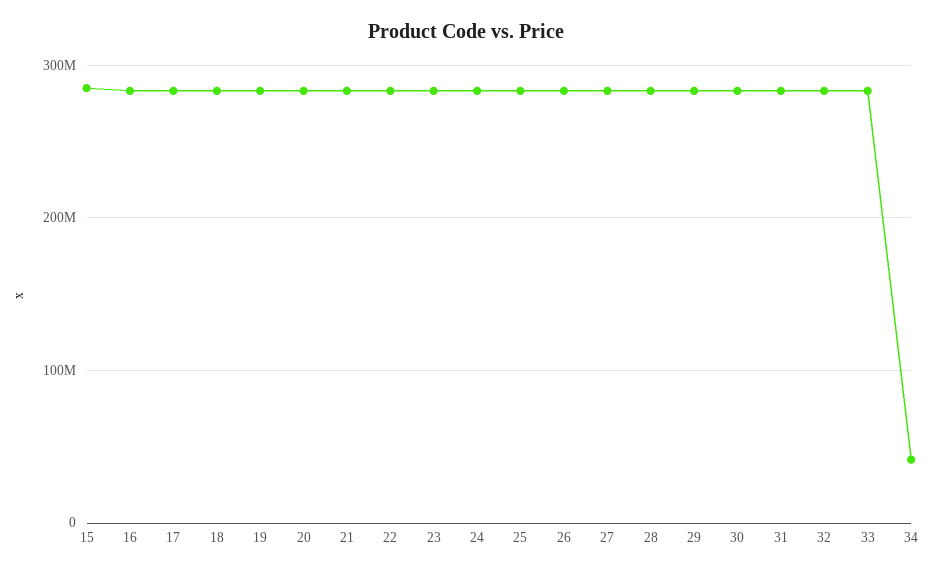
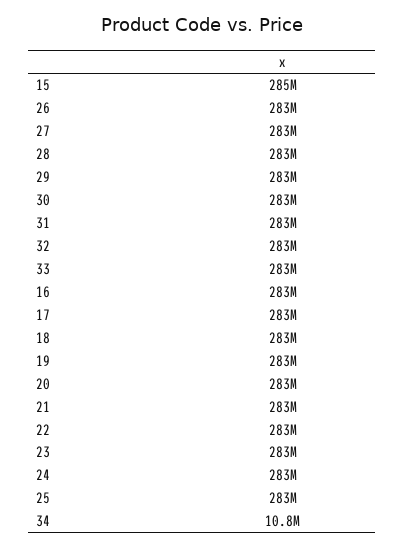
  {
    "15": 285000000,
    "16": 283000000,
    "17": 283000000,
    "18": 283000000,
    "19": 283000000,
    "20": 283000000,
    "21": 283000000,
    "22": 283000000,
    "23": 283000000,
    "24": 283000000,
    "25": 283000000,
    "26": 283000000,
    "27": 283000000,
    "28": 283000000,
    "29": 283000000,
    "30": 283000000,
    "31": 283000000,
    "32": 283000000,
    "33": 283000000,
-   "34": 40000000
+   "34": 10800000
  }

